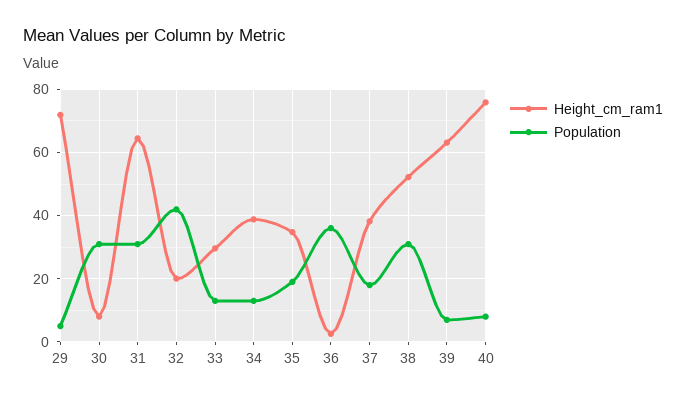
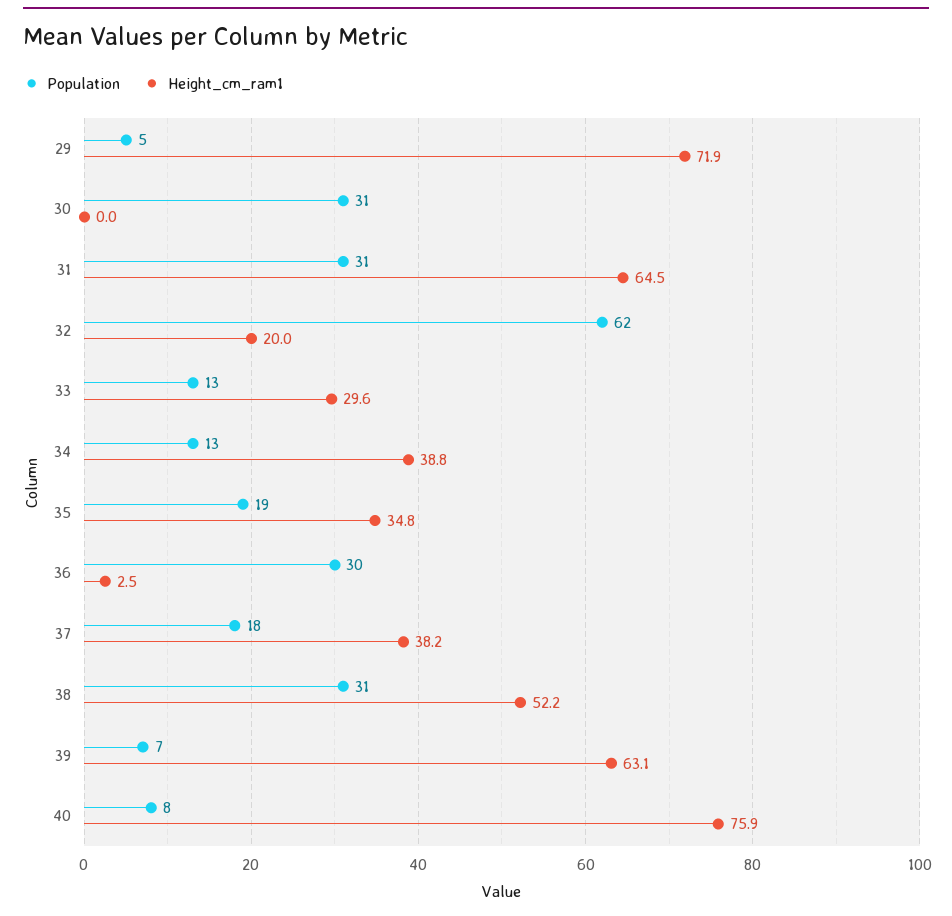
  {
    "Height_cm_ram1": {
      "29": 71.9,
-     "30": 8,
+     "30": 0,
      "31": 64.5,
      "32": 20,
      "33": 29.6,
      "34": 38.8,
      "35": 34.8,
      "36": 2.5,
      "37": 38.2,
      "38": 52.2,
      "39": 63.1,
      "40": 75.9
    },
    "Population": {
      "29": 5,
      "30": 31,
      "31": 31,
-     "32": 42,
+     "32": 62,
      "33": 13,
      "34": 13,
      "35": 19,
-     "36": 36,
+     "36": 30,
      "37": 18,
      "38": 31,
      "39": 7,
      "40": 8
    }
  }

